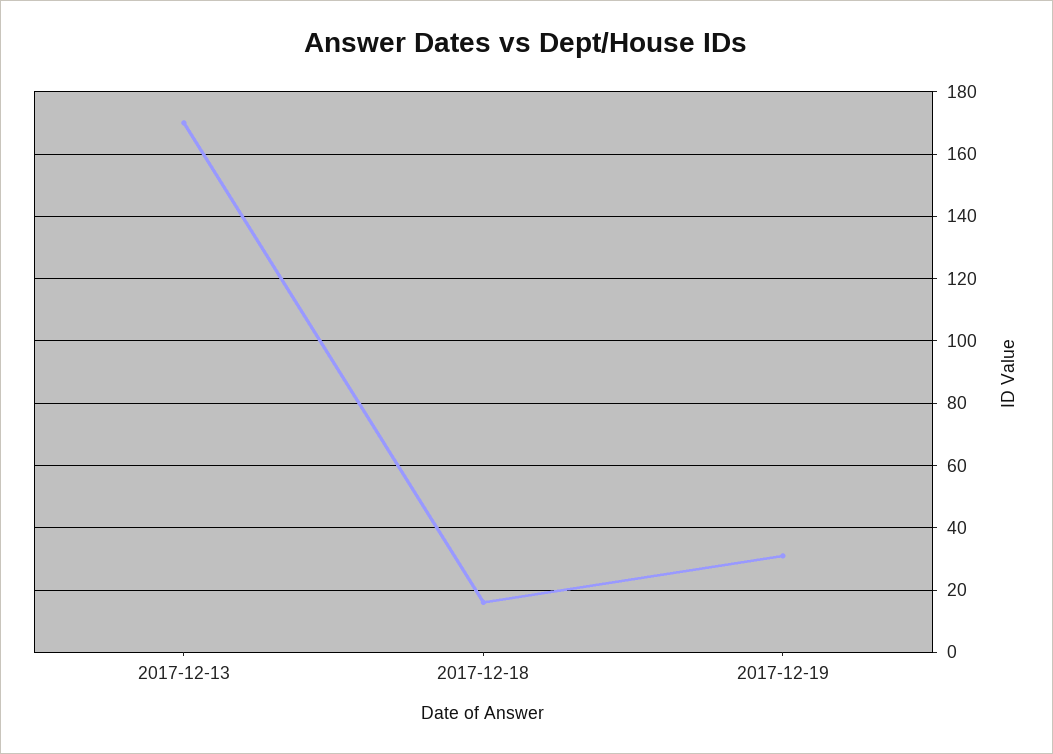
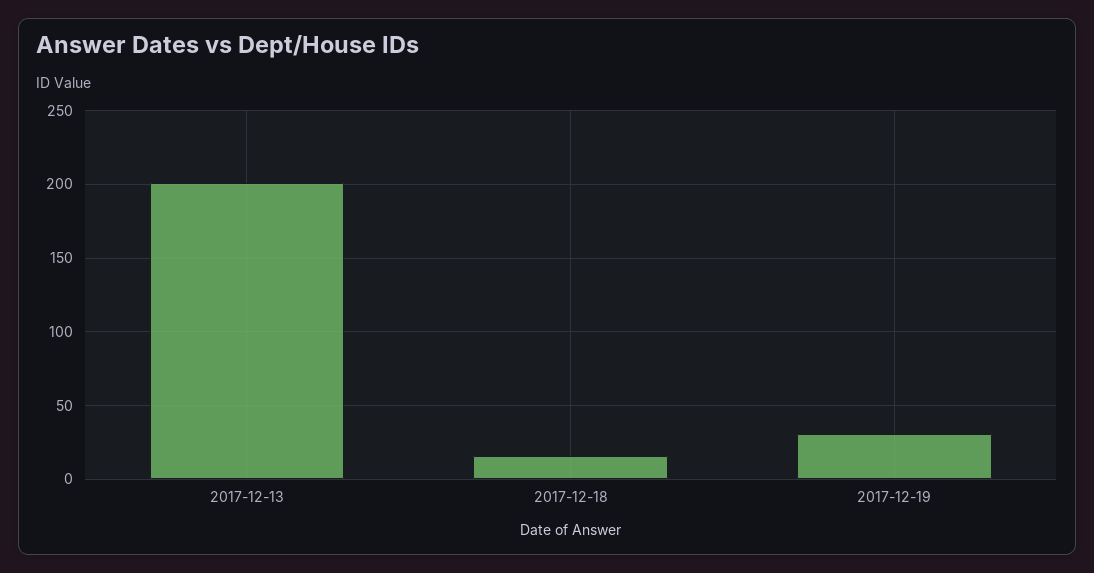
  {
-   "2017-12-13": 170,
+   "2017-12-13": 200,
    "2017-12-18": 15,
    "2017-12-19": 30
  }

